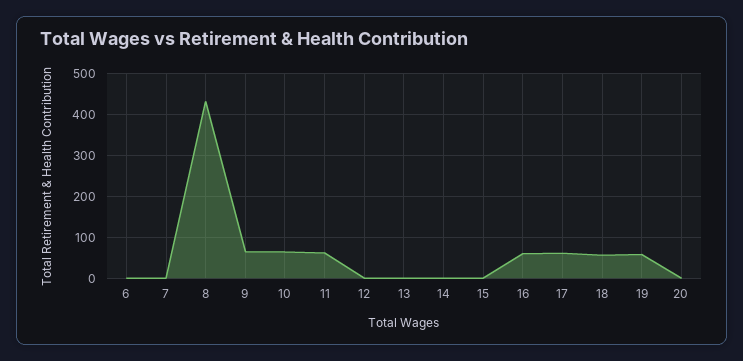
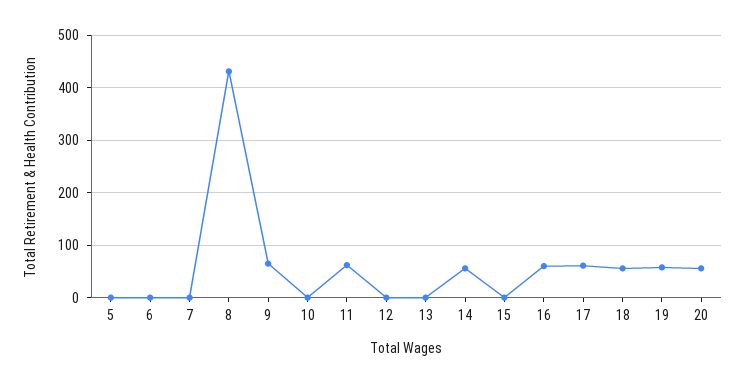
  {
    "6": 0,
    "7": 0,
    "8": 440,
    "9": 60,
-   "10": 60,
+   "10": 0,
    "11": 60,
    "12": 0,
    "13": 0,
-   "14": 0,
+   "14": 60,
    "15": 0,
    "16": 60,
    "17": 60,
    "18": 60,
    "19": 60,
-   "20": 0
+   "20": 60,
+   "5": 0
  }

